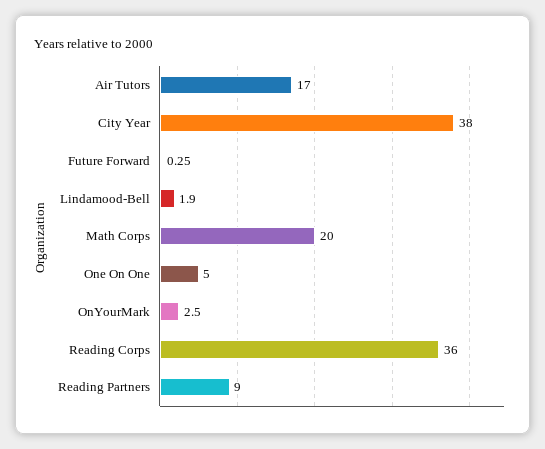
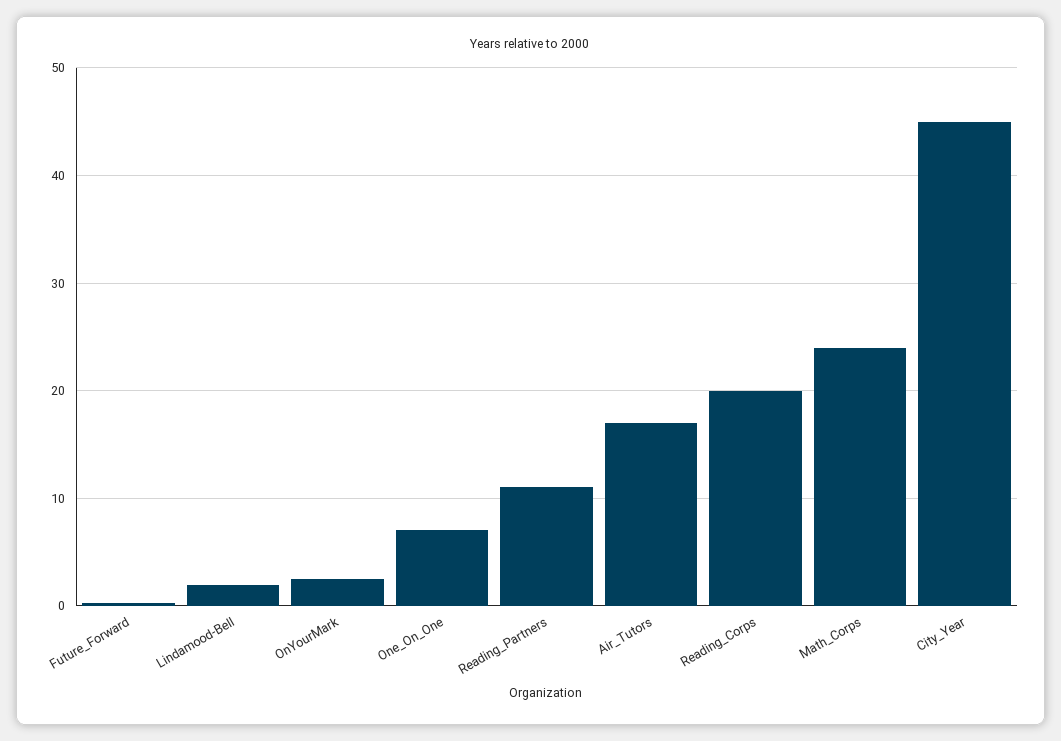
  {
    "Air Tutors": 17,
-   "City Year": 38,
+   "City Year": 45,
    "Future Forward": 0.25,
    "Lindamood-Bell": 1.9,
-   "Math Corps": 20,
+   "Math Corps": 24,
-   "One On One": 5,
+   "One On One": 7,
    "OnYourMark": 2.5,
-   "Reading Corps": 36,
+   "Reading Corps": 20,
-   "Reading Partners": 9
+   "Reading Partners": 11
  }

